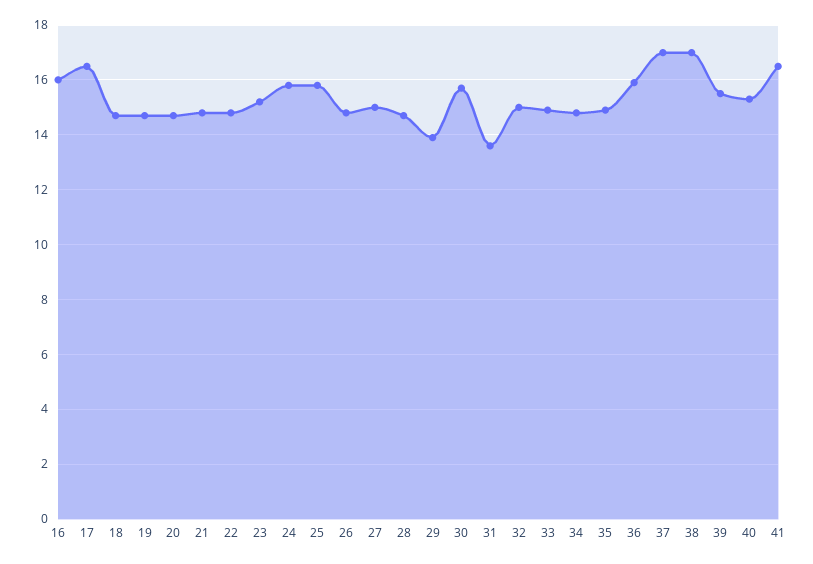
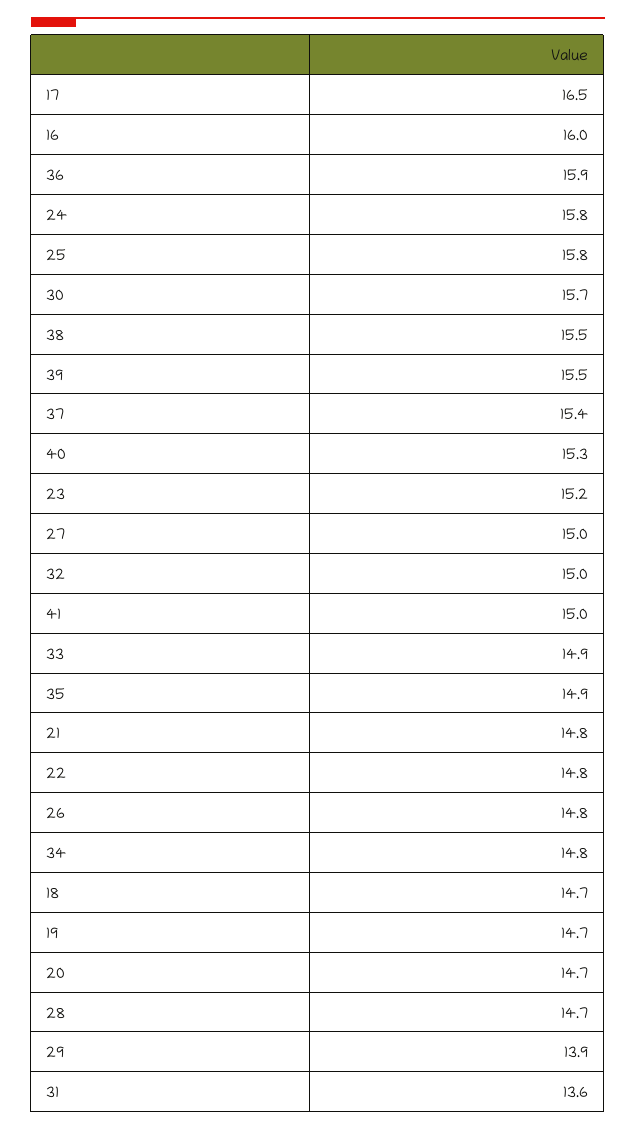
  {
    "16": 16,
    "17": 16.5,
    "18": 14.7,
    "19": 14.7,
    "20": 14.7,
    "21": 14.8,
    "22": 14.8,
    "23": 15.2,
    "24": 15.8,
    "25": 15.8,
    "26": 14.8,
    "27": 15,
    "28": 14.7,
    "29": 13.9,
    "30": 15.7,
    "31": 13.6,
    "32": 15,
    "33": 14.9,
    "34": 14.8,
    "35": 14.9,
    "36": 15.9,
-   "37": 17,
+   "37": 15.4,
-   "38": 17,
+   "38": 15.5,
    "39": 15.5,
    "40": 15.3,
-   "41": 16.5
+   "41": 15
  }

